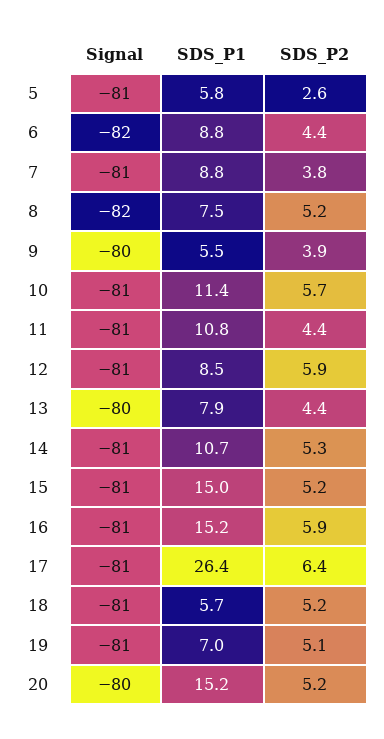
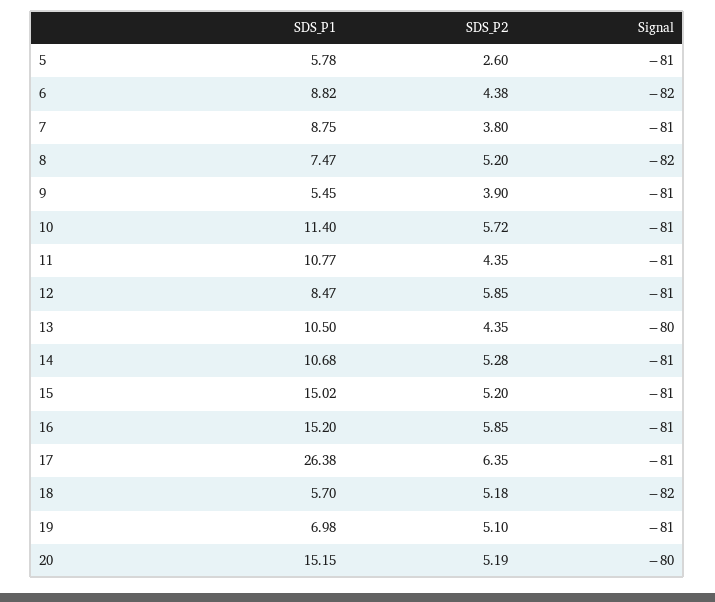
  {
    "Signal": {
      "5": -81,
      "6": -82,
      "7": -81,
      "8": -82,
-     "9": -80,
+     "9": -81,
      "10": -81,
      "11": -81,
      "12": -81,
      "13": -80,
      "14": -81,
      "15": -81,
      "16": -81,
      "17": -81,
-     "18": -81,
+     "18": -82,
      "19": -81,
      "20": -80
    },
    "SDS_P1": {
      "5": 5.78,
      "6": 8.82,
      "7": 8.75,
      "8": 7.47,
      "9": 5.45,
      "10": 11.4,
      "11": 10.77,
      "12": 8.47,
-     "13": 7.9,
+     "13": 10.5,
      "14": 10.68,
      "15": 15.02,
      "16": 15.2,
      "17": 26.38,
      "18": 5.7,
      "19": 6.98,
      "20": 15.15
    },
    "SDS_P2": {
      "5": 2.6,
      "6": 4.38,
      "7": 3.8,
      "8": 5.2,
      "9": 3.9,
      "10": 5.72,
      "11": 4.35,
      "12": 5.85,
      "13": 4.35,
      "14": 5.28,
      "15": 5.2,
      "16": 5.85,
      "17": 6.35,
      "18": 5.18,
      "19": 5.1,
      "20": 5.19
    }
  }

